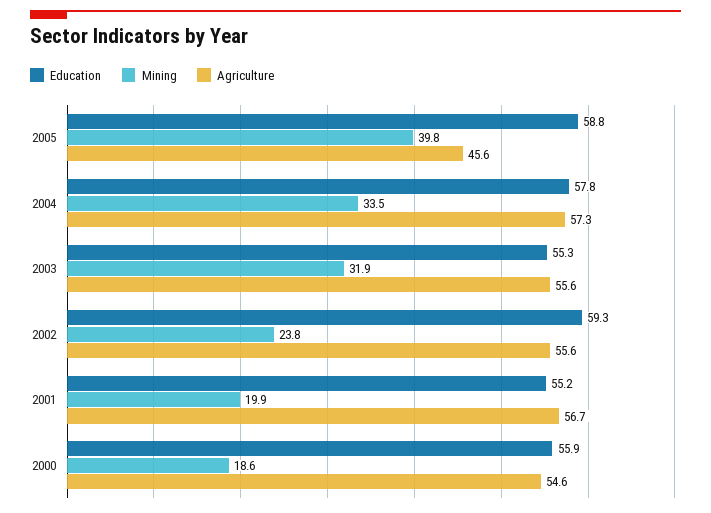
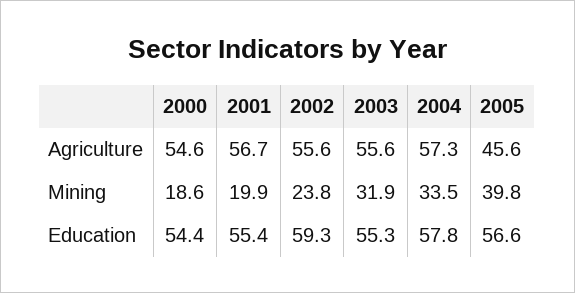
  {
    "Education": {
-     "2005": 58.8,
+     "2005": 56.6,
      "2004": 57.8,
      "2003": 55.3,
      "2002": 59.3,
-     "2001": 55.2,
+     "2001": 55.4,
-     "2000": 55.9
+     "2000": 54.4
    },
    "Mining": {
      "2005": 39.8,
      "2004": 33.5,
      "2003": 31.9,
      "2002": 23.8,
      "2001": 19.9,
      "2000": 18.6
    },
    "Agriculture": {
      "2005": 45.6,
      "2004": 57.3,
      "2003": 55.6,
      "2002": 55.6,
      "2001": 56.7,
      "2000": 54.6
    }
  }

